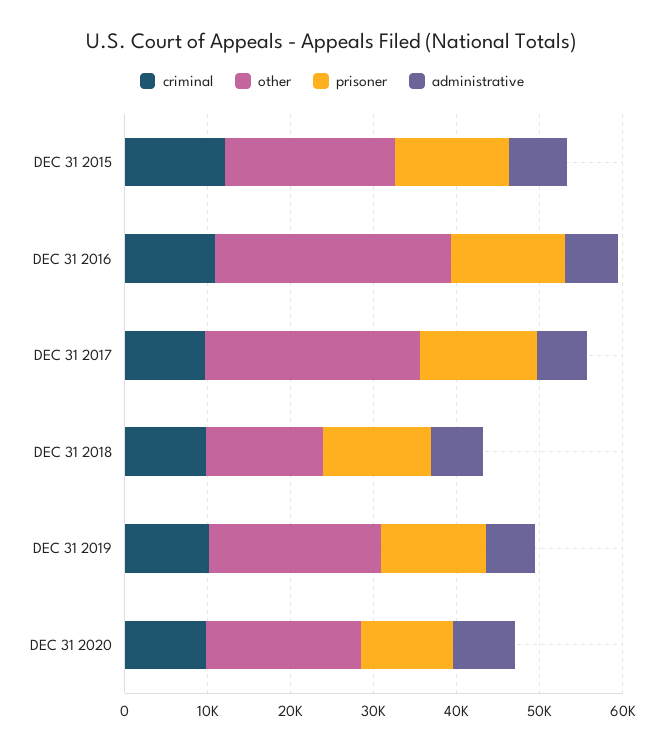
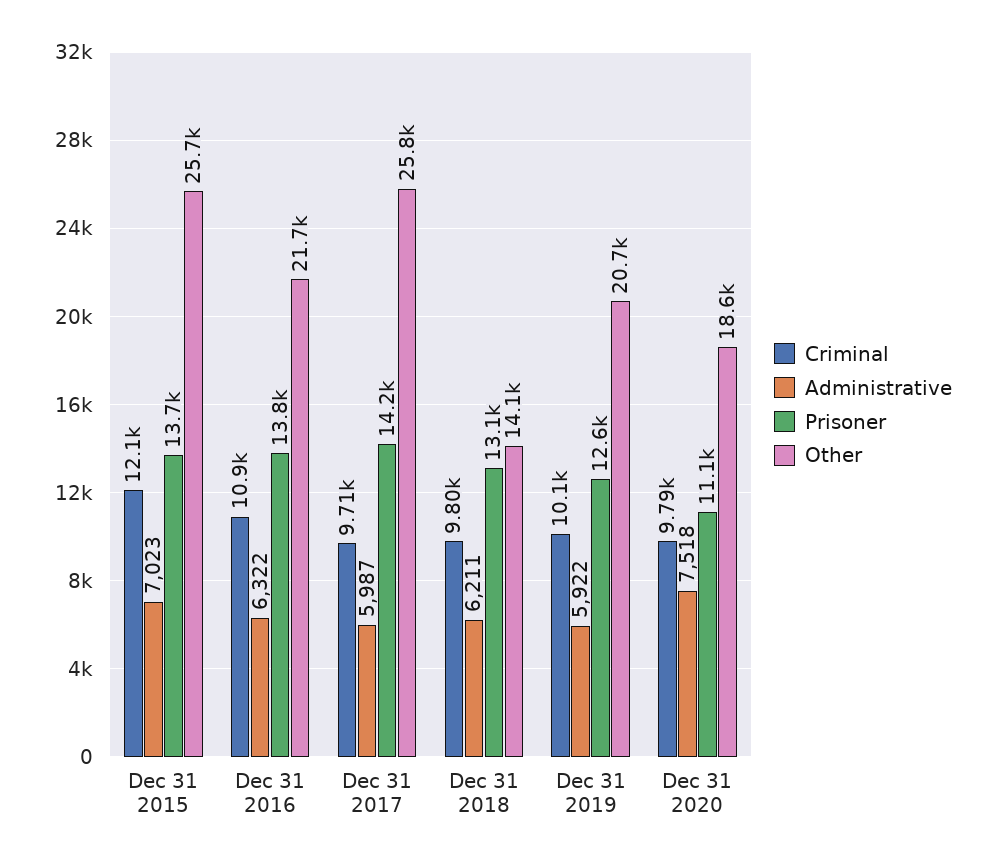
  {
    "criminal": {
      "DEC 31 2015": 12100,
      "DEC 31 2016": 10900,
      "DEC 31 2017": 9710,
      "DEC 31 2018": 9800,
      "DEC 31 2019": 10100,
      "DEC 31 2020": 9790
    },
    "other": {
-     "DEC 31 2015": 20000,
+     "DEC 31 2015": 25700,
-     "DEC 31 2016": 28000,
+     "DEC 31 2016": 21700,
      "DEC 31 2017": 25800,
      "DEC 31 2018": 14100,
      "DEC 31 2019": 20700,
      "DEC 31 2020": 18600
    },
    "prisoner": {
      "DEC 31 2015": 13700,
      "DEC 31 2016": 13800,
      "DEC 31 2017": 14200,
      "DEC 31 2018": 13100,
      "DEC 31 2019": 12600,
      "DEC 31 2020": 11100
    },
    "administrative": {
      "DEC 31 2015": 7023,
      "DEC 31 2016": 6322,
      "DEC 31 2017": 5987,
      "DEC 31 2018": 6211,
      "DEC 31 2019": 5922,
      "DEC 31 2020": 7518
    }
  }

